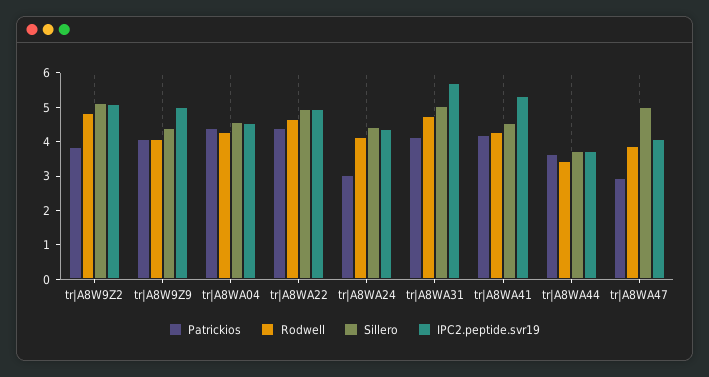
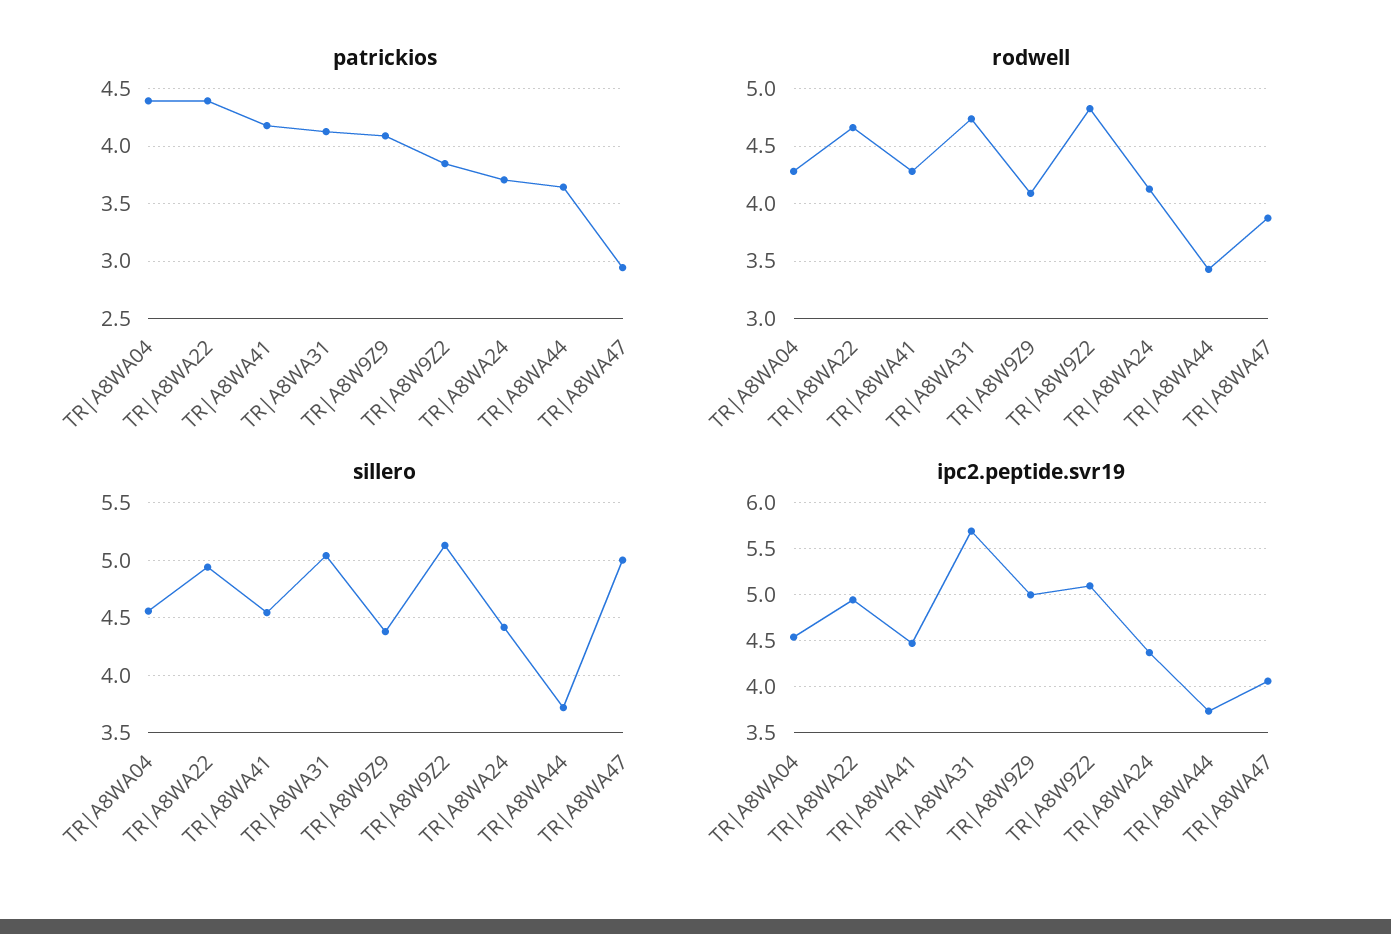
  {
    "Patrickios": {
      "tr|A8W9Z2": 3.8,
      "tr|A8W9Z9": 4.1,
      "tr|A8WA04": 4.4,
      "tr|A8WA22": 4.4,
-     "tr|A8WA24": 3,
+     "tr|A8WA24": 3.7,
      "tr|A8WA31": 4.1,
      "tr|A8WA41": 4.2,
      "tr|A8WA44": 3.6,
      "tr|A8WA47": 2.9
    },
    "Rodwell": {
      "tr|A8W9Z2": 4.8,
      "tr|A8W9Z9": 4.1,
      "tr|A8WA04": 4.3,
      "tr|A8WA22": 4.7,
      "tr|A8WA24": 4.1,
      "tr|A8WA31": 4.7,
      "tr|A8WA41": 4.3,
      "tr|A8WA44": 3.4,
      "tr|A8WA47": 3.9
    },
    "Sillero": {
      "tr|A8W9Z2": 5.1,
      "tr|A8W9Z9": 4.4,
      "tr|A8WA04": 4.6,
      "tr|A8WA22": 4.9,
      "tr|A8WA24": 4.4,
      "tr|A8WA31": 5,
      "tr|A8WA41": 4.5,
      "tr|A8WA44": 3.7,
      "tr|A8WA47": 5
    },
    "IPC2.peptide.svr19": {
      "tr|A8W9Z2": 5.1,
      "tr|A8W9Z9": 5,
      "tr|A8WA04": 4.5,
      "tr|A8WA22": 4.9,
      "tr|A8WA24": 4.4,
      "tr|A8WA31": 5.7,
-     "tr|A8WA41": 5.25,
+     "tr|A8WA41": 4.5,
      "tr|A8WA44": 3.7,
      "tr|A8WA47": 4.1
    }
  }

